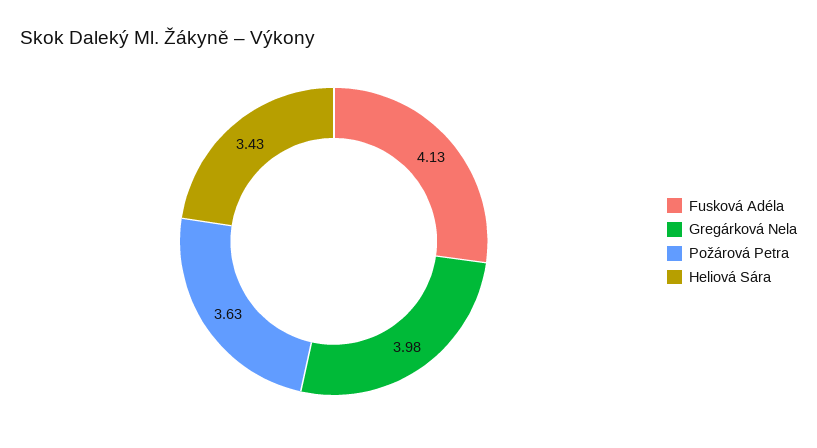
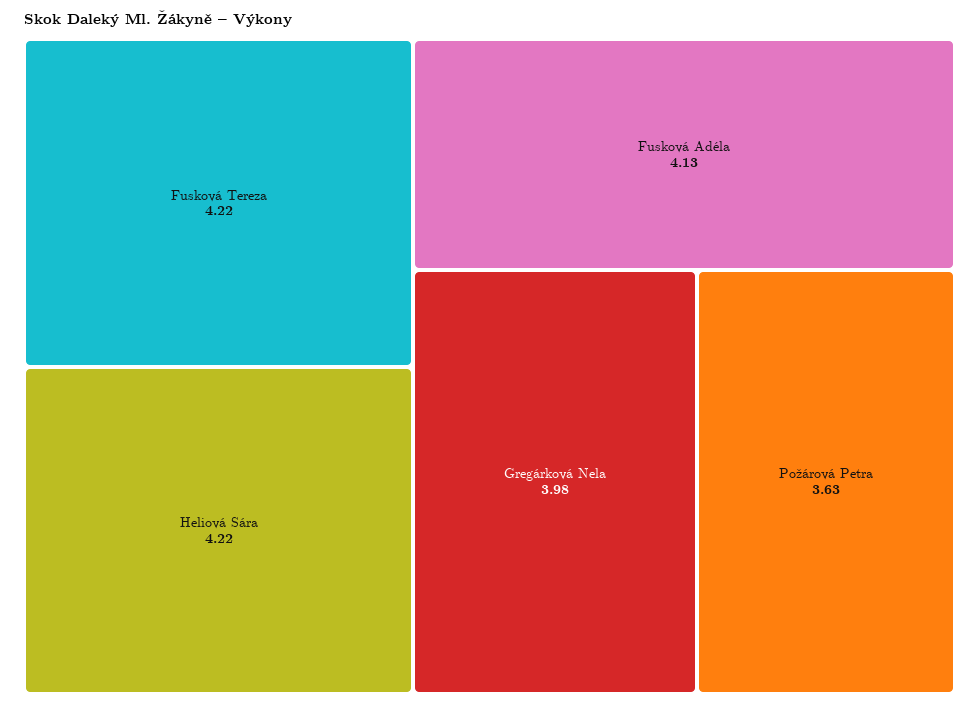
  {
    "Fusková Adéla": 4.13,
    "Gregárková Nela": 3.98,
    "Požárová Petra": 3.63,
-   "Heliová Sára": 3.43
+   "Heliová Sára": 4.22,
+   "Fusková Tereza": 4.22
  }

